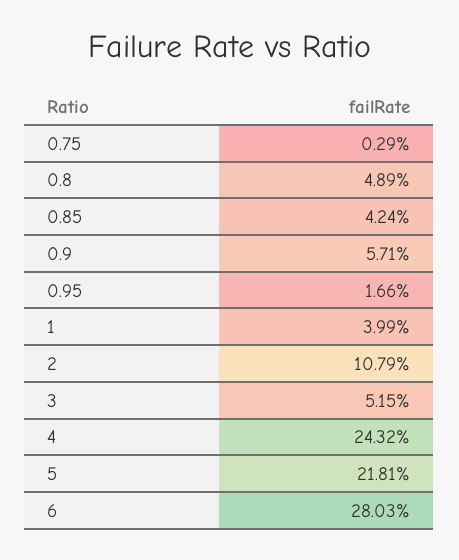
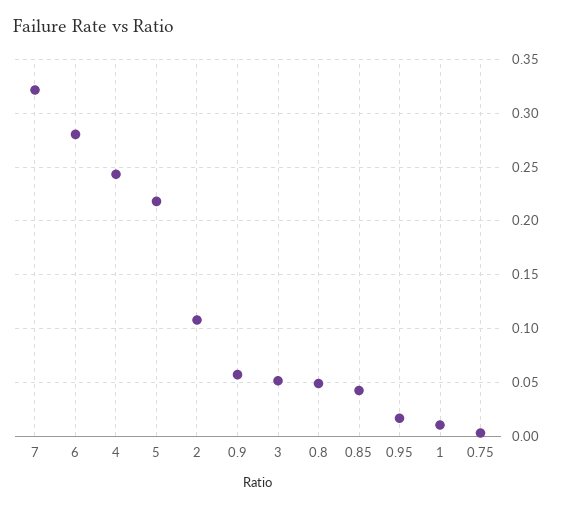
  {
    "0.75": 0.0029,
    "0.8": 0.0489,
    "0.85": 0.0424,
    "0.9": 0.0571,
    "0.95": 0.0166,
-   "1": 0.0399,
+   "1": 0.01,
    "2": 0.1079,
    "3": 0.0515,
    "4": 0.2432,
    "5": 0.2181,
-   "6": 0.2803
+   "6": 0.2803,
+   "7": 0.32
  }

